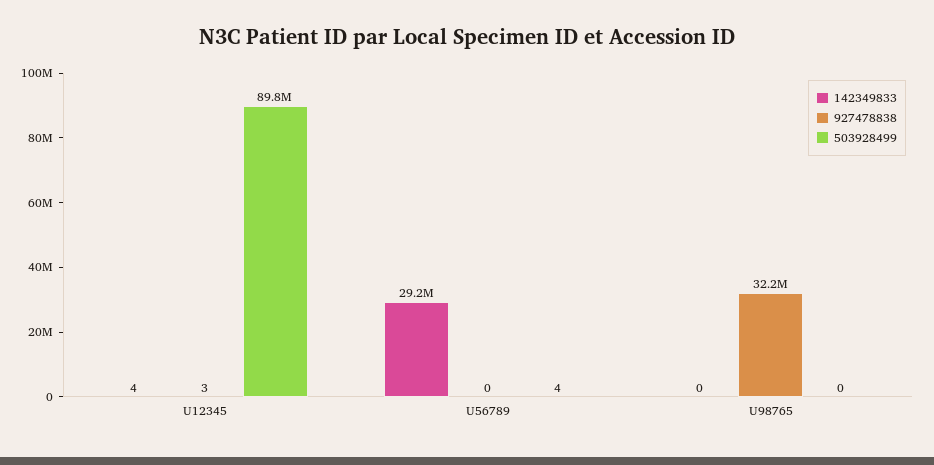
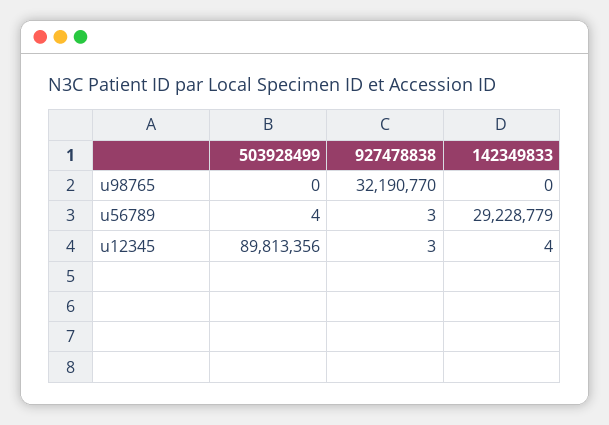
  {
    "142349833": {
      "U12345": 4,
      "U56789": 29228779,
      "U98765": 0
    },
    "927478838": {
      "U12345": 3,
-     "U56789": 0,
+     "U56789": 3,
      "U98765": 32190770
    },
    "503928499": {
      "U12345": 89813356,
      "U56789": 4,
      "U98765": 0
    }
  }

